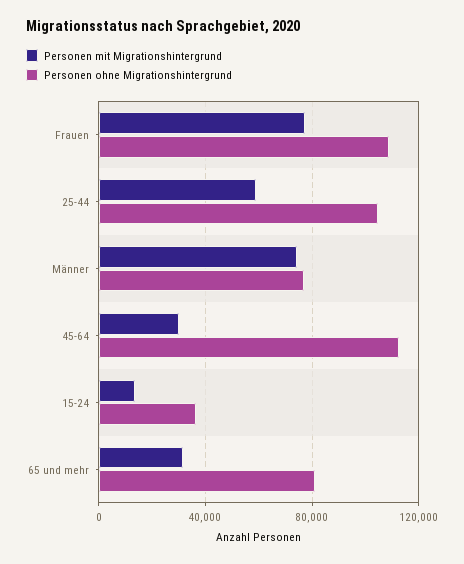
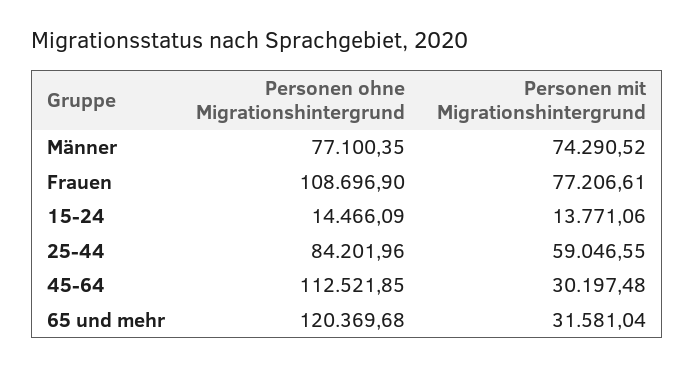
  {
    "Personen mit Migrationshintergrund": {
      "Frauen": 77206.61,
      "25-44": 59046.55,
      "Männer": 74290.52,
      "45-64": 30197.48,
      "15-24": 13771.06,
      "65 und mehr": 31581.04
    },
    "Personen ohne Migrationshintergrund": {
      "Frauen": 108696.9,
-     "25-44": 105000,
+     "25-44": 84201.96,
      "Männer": 77100.35,
      "45-64": 112521.85,
-     "15-24": 35000,
+     "15-24": 14466.09,
-     "65 und mehr": 80000
+     "65 und mehr": 120369.68
    }
  }

